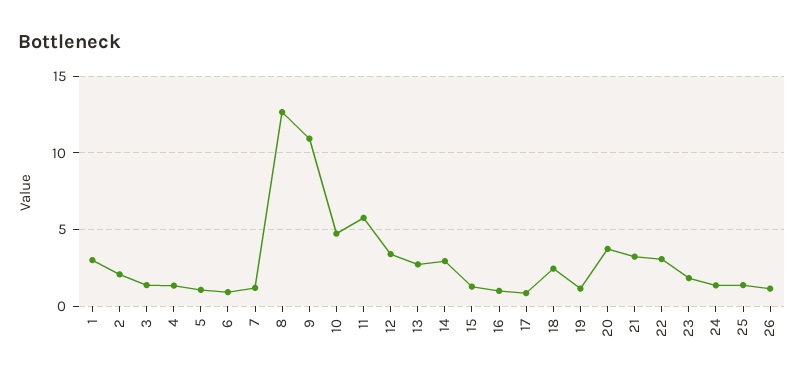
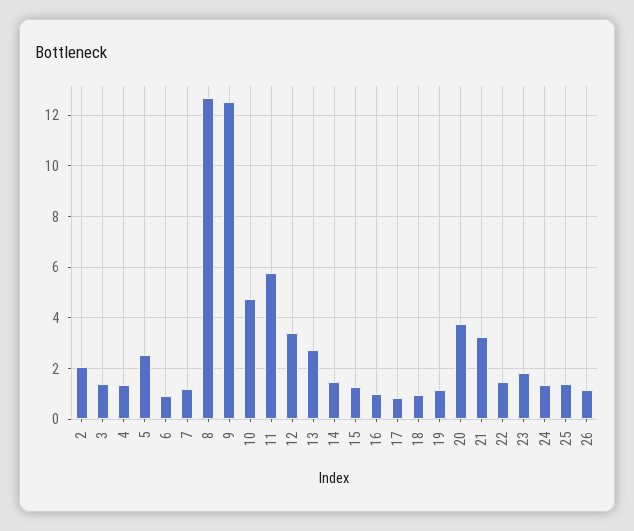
  {
-   "1": 3,
    "2": 2,
    "3": 1.5,
    "4": 1.25,
-   "5": 1,
+   "5": 2.5,
    "6": 1,
    "7": 1.25,
    "8": 12.75,
-   "9": 11,
+   "9": 12.5,
    "10": 4.75,
    "11": 5.75,
    "12": 3.5,
    "13": 2.75,
-   "14": 3,
+   "14": 1.5,
    "15": 1.25,
    "16": 1,
    "17": 0.75,
-   "18": 2.5,
+   "18": 1,
    "19": 1.25,
    "20": 3.75,
    "21": 3.25,
-   "22": 3,
+   "22": 1.5,
    "23": 1.75,
    "24": 1.25,
    "25": 1.5,
    "26": 1.25
  }

